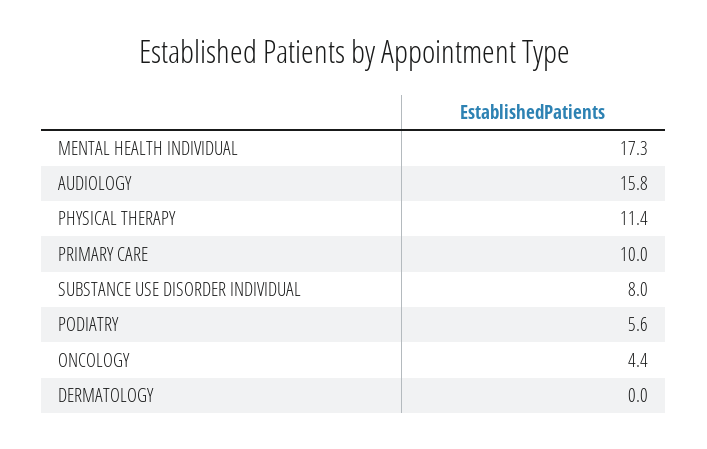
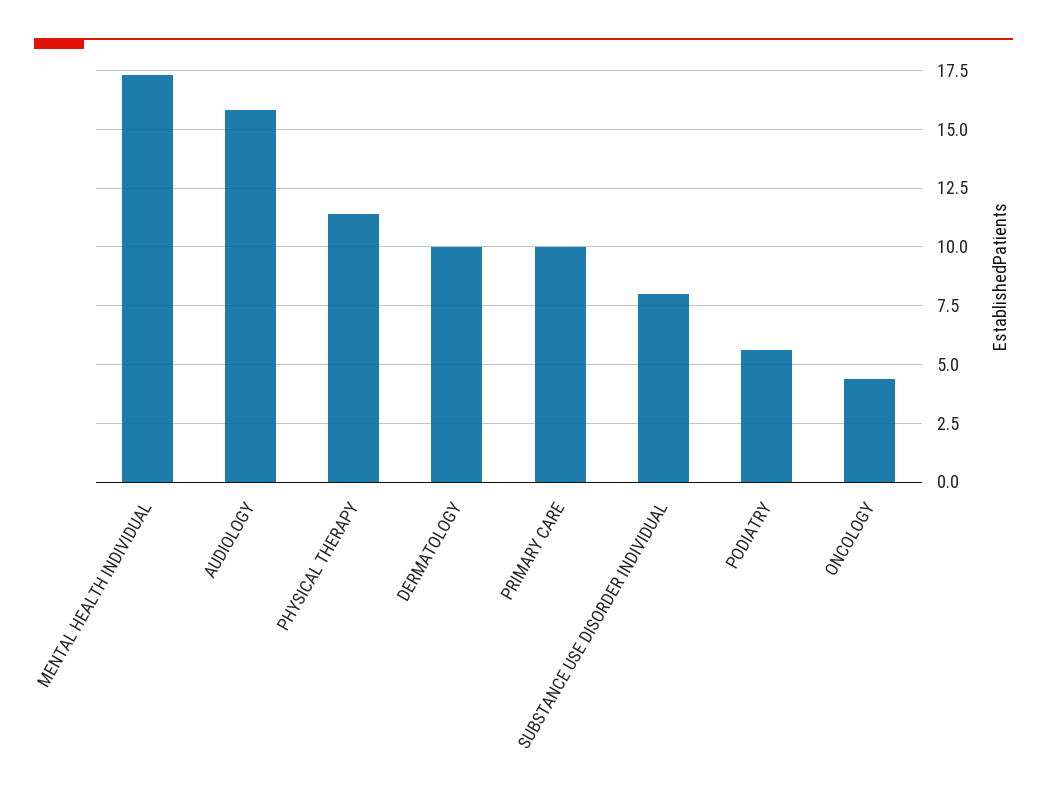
  {
    "MENTAL HEALTH INDIVIDUAL": 17.3,
    "AUDIOLOGY": 15.8,
    "PHYSICAL THERAPY": 11.4,
    "PRIMARY CARE": 10,
    "SUBSTANCE USE DISORDER INDIVIDUAL": 8,
    "PODIATRY": 5.6,
    "ONCOLOGY": 4.4,
-   "DERMATOLOGY": 0
+   "DERMATOLOGY": 10
  }

